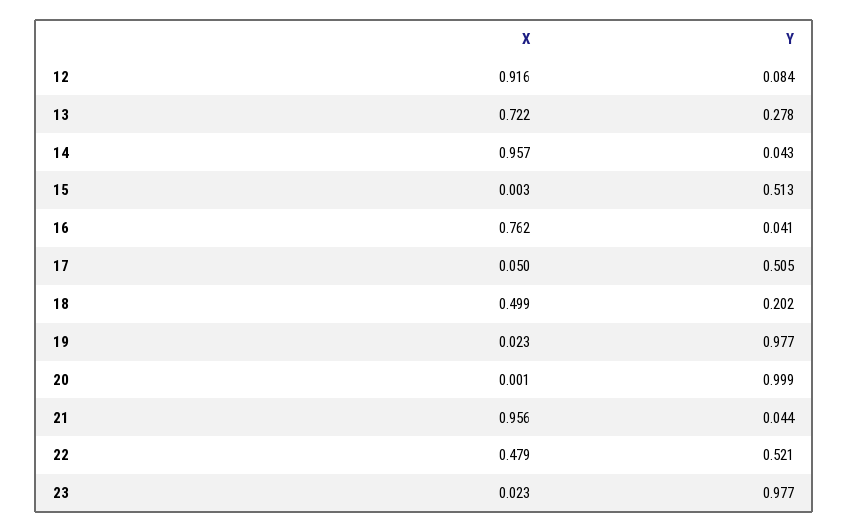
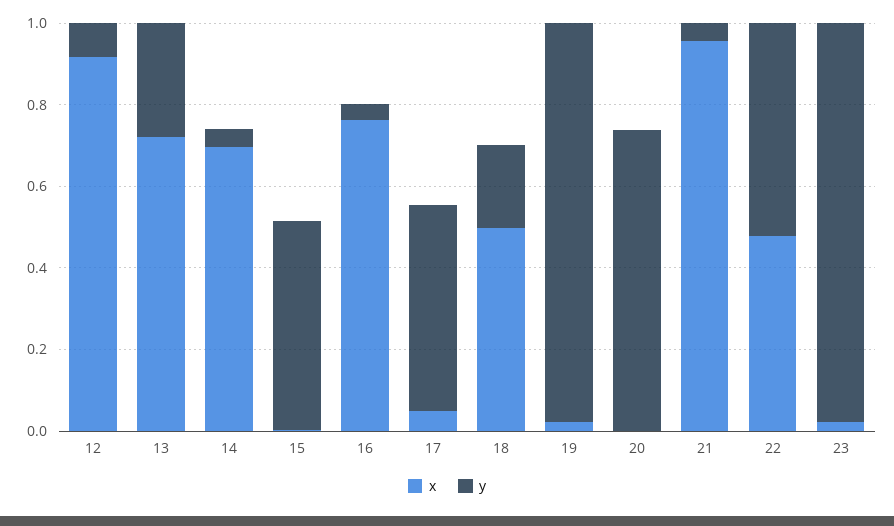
  {
    "X": {
      "12": 0.916,
      "13": 0.722,
-     "14": 0.957,
+     "14": 0.7,
      "15": 0.003,
      "16": 0.762,
      "17": 0.05,
      "18": 0.499,
      "19": 0.023,
      "20": 0.001,
      "21": 0.956,
      "22": 0.479,
      "23": 0.023
    },
    "Y": {
      "12": 0.084,
      "13": 0.278,
      "14": 0.043,
      "15": 0.513,
      "16": 0.041,
      "17": 0.505,
      "18": 0.202,
      "19": 0.977,
-     "20": 0.999,
+     "20": 0.75,
      "21": 0.044,
      "22": 0.521,
      "23": 0.977
    }
  }

